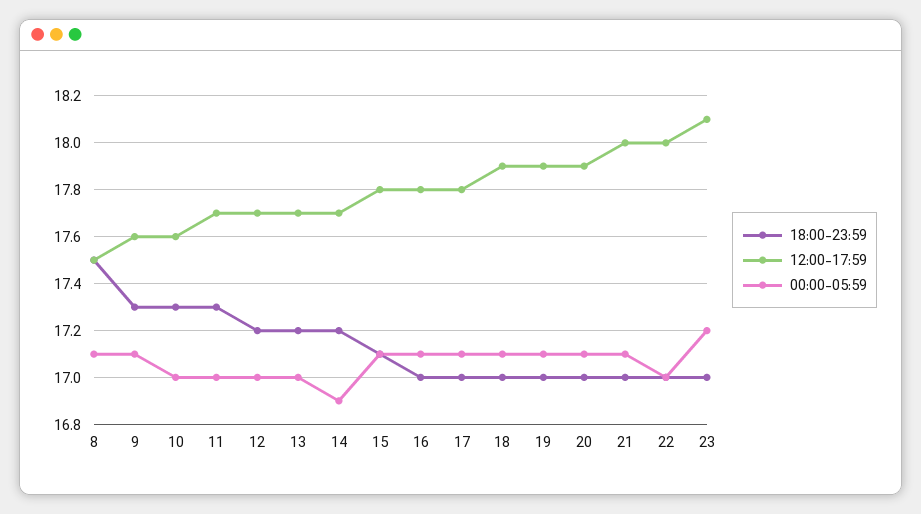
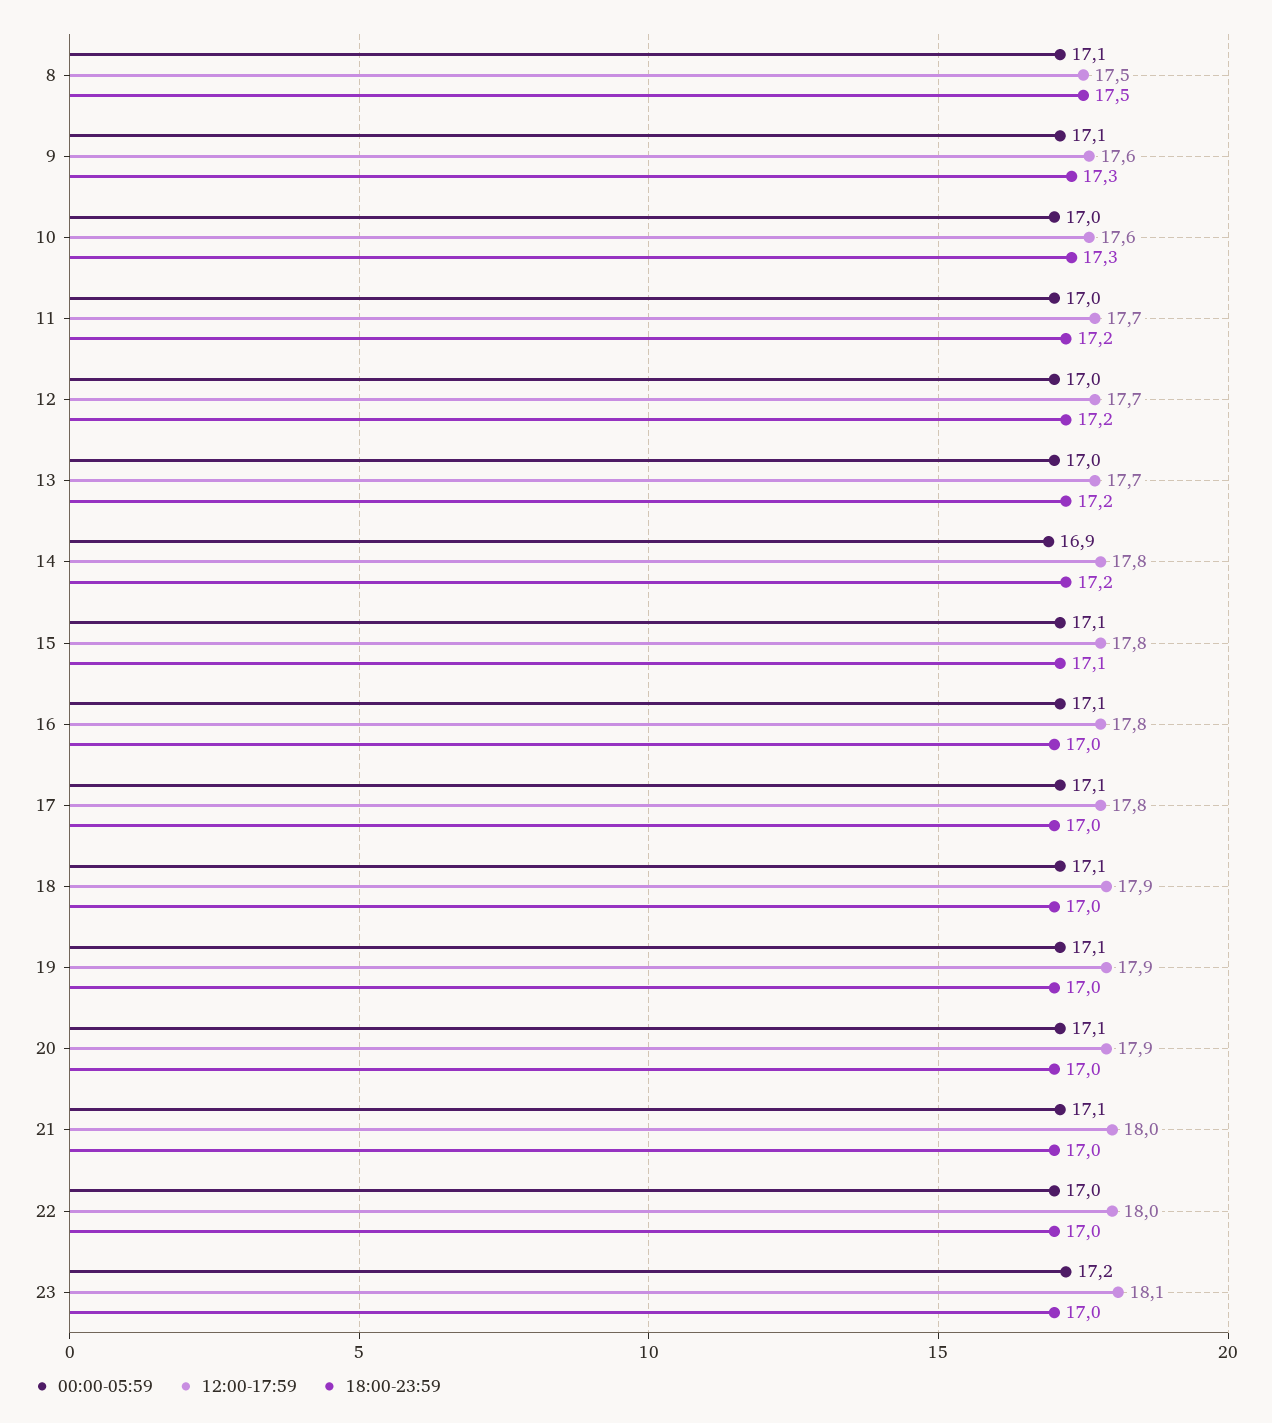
  {
    "18:00-23:59": {
      "8": 17.5,
      "9": 17.3,
      "10": 17.3,
-     "11": 17.3,
+     "11": 17.2,
      "12": 17.2,
      "13": 17.2,
      "14": 17.2,
      "15": 17.1,
      "16": 17,
      "17": 17,
      "18": 17,
      "19": 17,
      "20": 17,
      "21": 17,
      "22": 17,
      "23": 17
    },
    "12:00-17:59": {
      "8": 17.5,
      "9": 17.6,
      "10": 17.6,
      "11": 17.7,
      "12": 17.7,
      "13": 17.7,
-     "14": 17.7,
+     "14": 17.8,
      "15": 17.8,
      "16": 17.8,
      "17": 17.8,
      "18": 17.9,
      "19": 17.9,
      "20": 17.9,
      "21": 18,
      "22": 18,
      "23": 18.1
    },
    "00:00-05:59": {
      "8": 17.1,
      "9": 17.1,
      "10": 17,
      "11": 17,
      "12": 17,
      "13": 17,
      "14": 16.9,
      "15": 17.1,
      "16": 17.1,
      "17": 17.1,
      "18": 17.1,
      "19": 17.1,
      "20": 17.1,
      "21": 17.1,
      "22": 17,
      "23": 17.2
    }
  }

